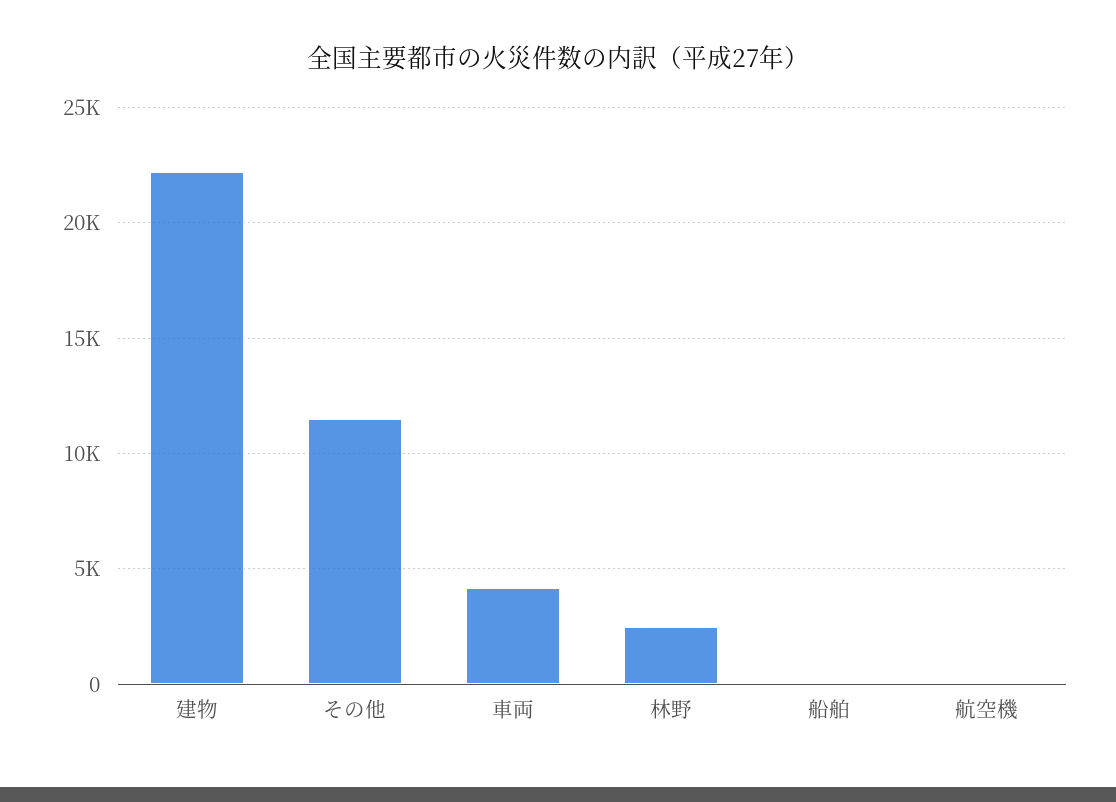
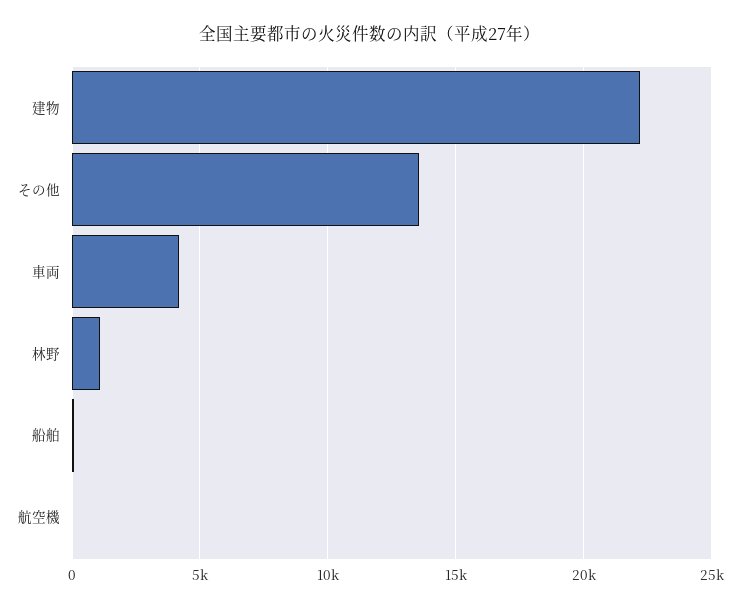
  {
    "建物": 22000,
-   "その他": 11500,
+   "その他": 13500,
    "車両": 4000,
-   "林野": 2500,
+   "林野": 1000,
    "船舶": 0,
    "航空機": 0
  }

